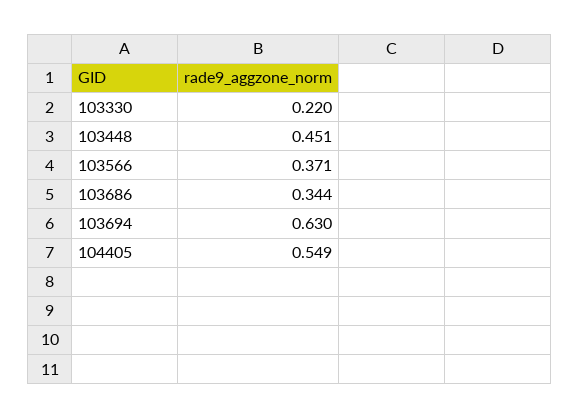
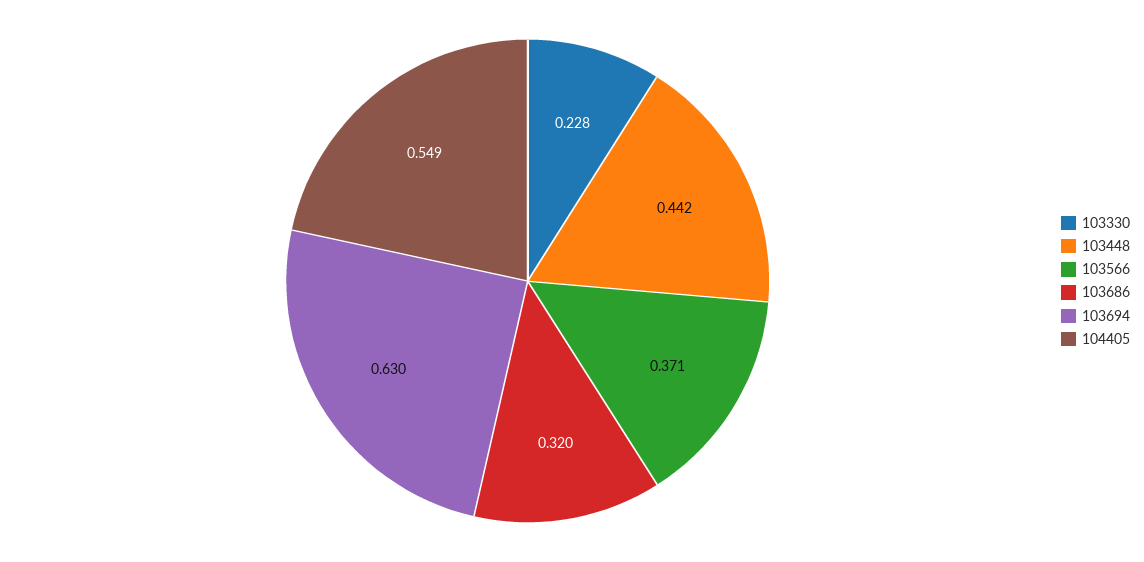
  {
-   "103330": 0.22,
+   "103330": 0.228,
-   "103448": 0.451,
+   "103448": 0.442,
    "103566": 0.371,
-   "103686": 0.344,
+   "103686": 0.32,
    "103694": 0.63,
    "104405": 0.549
  }

